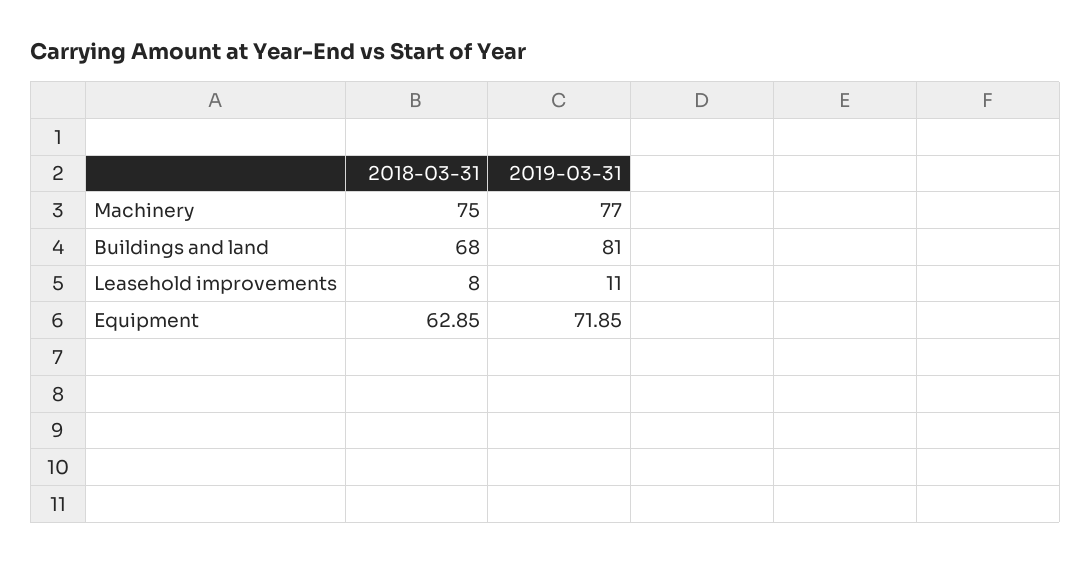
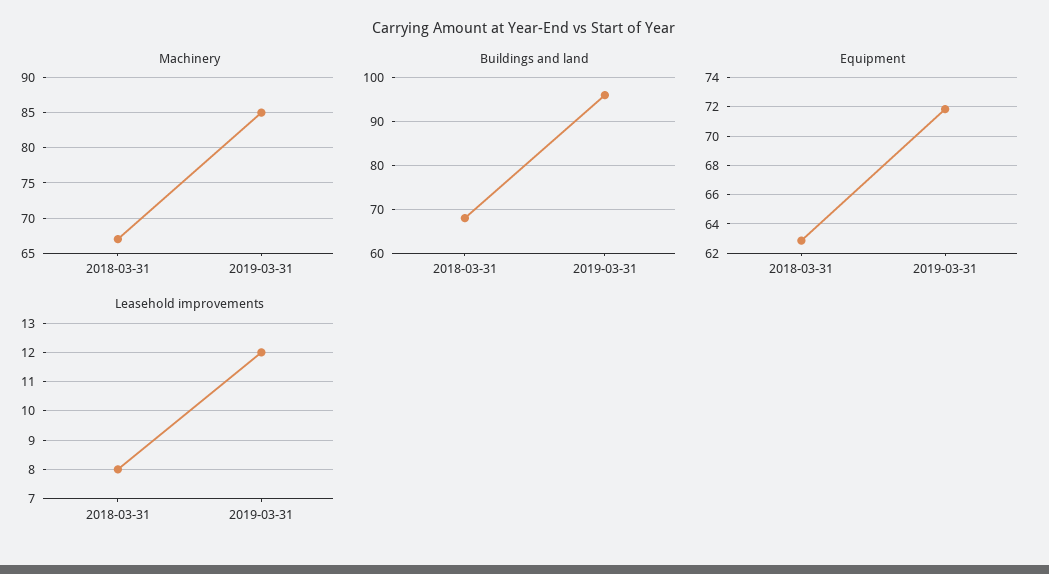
  {
    "Machinery": {
-     "2018-03-31": 75,
+     "2018-03-31": 67,
-     "2019-03-31": 77
+     "2019-03-31": 85
    },
    "Buildings and land": {
      "2018-03-31": 68,
-     "2019-03-31": 81
+     "2019-03-31": 95
    },
    "Leasehold improvements": {
      "2018-03-31": 8,
-     "2019-03-31": 11
+     "2019-03-31": 12
    },
    "Equipment": {
      "2018-03-31": 62.85,
      "2019-03-31": 71.85
    }
  }

